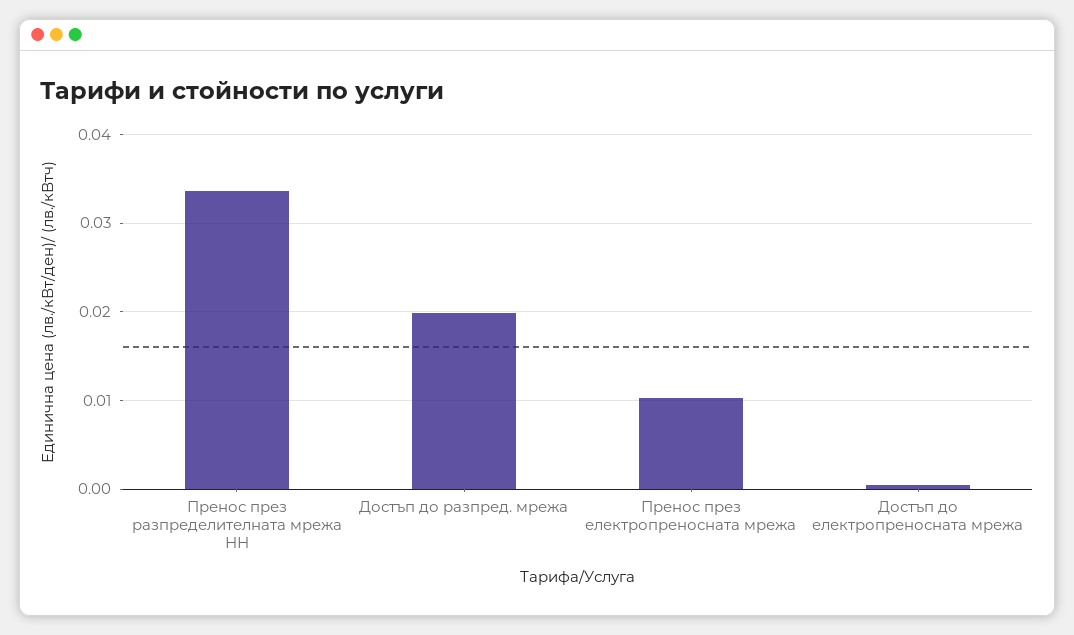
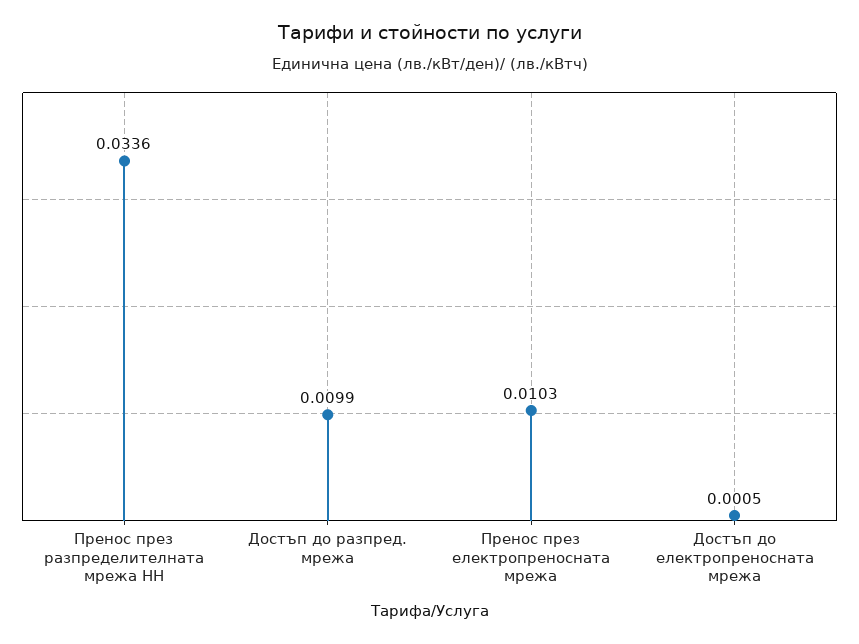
  {
    "Пренос през разпределителната мрежа НН": 0.0336,
-   "Достъп до разпред. мрежа": 0.02,
+   "Достъп до разпред. мрежа": 0.0099,
    "Пренос през електропреносната мрежа": 0.0103,
    "Достъп до електропреносната мрежа": 0.0005
  }

